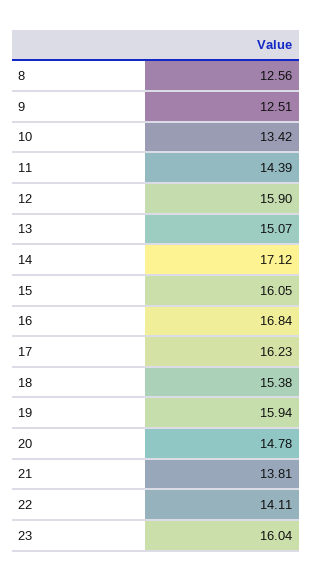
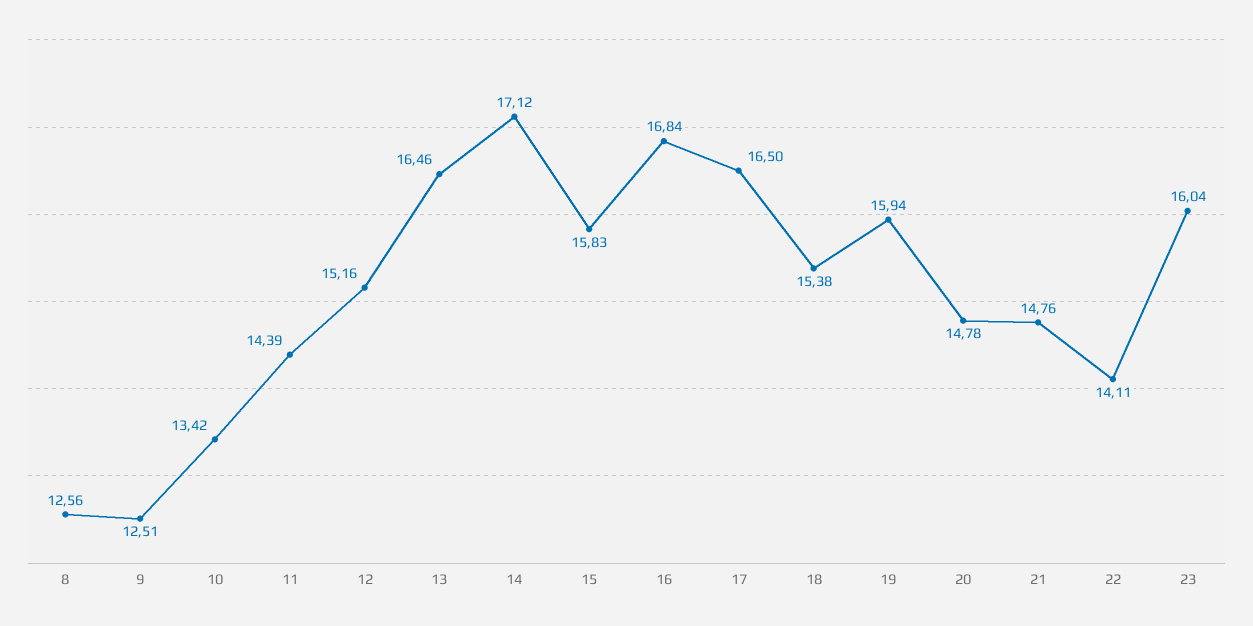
  {
    "8": 12.56,
    "9": 12.51,
    "10": 13.42,
    "11": 14.39,
-   "12": 15.9,
+   "12": 15.16,
-   "13": 15.07,
+   "13": 16.46,
    "14": 17.12,
-   "15": 16.05,
+   "15": 15.83,
    "16": 16.84,
-   "17": 16.23,
+   "17": 16.5,
    "18": 15.38,
    "19": 15.94,
    "20": 14.78,
-   "21": 13.81,
+   "21": 14.76,
    "22": 14.11,
    "23": 16.04
  }

